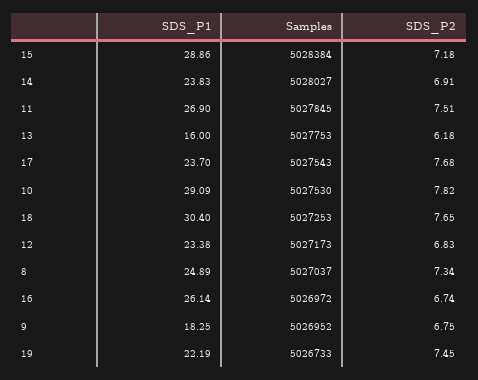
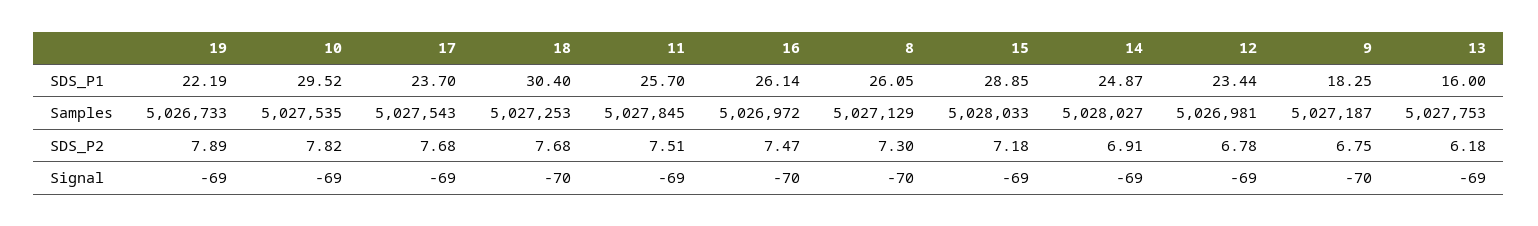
  {
    "SDS_P1": {
-     "15": 28.86,
+     "15": 28.85,
-     "14": 23.83,
+     "14": 24.87,
-     "11": 26.9,
+     "11": 25.7,
      "13": 16,
      "17": 23.7,
-     "10": 29.09,
+     "10": 29.52,
      "18": 30.4,
-     "12": 23.38,
+     "12": 23.44,
-     "8": 24.89,
+     "8": 26.05,
      "16": 26.14,
      "9": 18.25,
      "19": 22.19
    },
    "Samples": {
-     "15": 5028384,
+     "15": 5028033,
      "14": 5028027,
      "11": 5027845,
      "13": 5027753,
      "17": 5027543,
-     "10": 5027530,
+     "10": 5027535,
      "18": 5027253,
-     "12": 5027173,
+     "12": 5026981,
-     "8": 5027037,
+     "8": 5027129,
      "16": 5026972,
-     "9": 5026952,
+     "9": 5027187,
      "19": 5026733
    },
    "SDS_P2": {
      "15": 7.18,
      "14": 6.91,
      "11": 7.51,
      "13": 6.18,
      "17": 7.68,
      "10": 7.82,
-     "18": 7.65,
+     "18": 7.68,
-     "12": 6.83,
+     "12": 6.78,
-     "8": 7.34,
+     "8": 7.3,
-     "16": 6.74,
+     "16": 7.47,
      "9": 6.75,
-     "19": 7.45
+     "19": 7.89
-   }
+   },
+   "Signal": {
+     "19": -69,
+     "10": -69,
+     "17": -69,
+     "18": -70,
+     "11": -69,
+     "16": -70,
+     "8": -70,
+     "15": -69,
+     "14": -69,
+     "12": -69,
+     "9": -70,
+     "13": -69
+   }
  }

